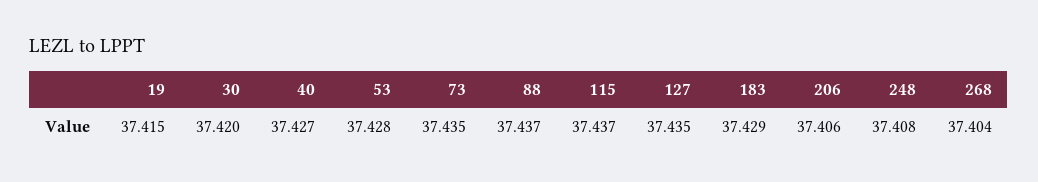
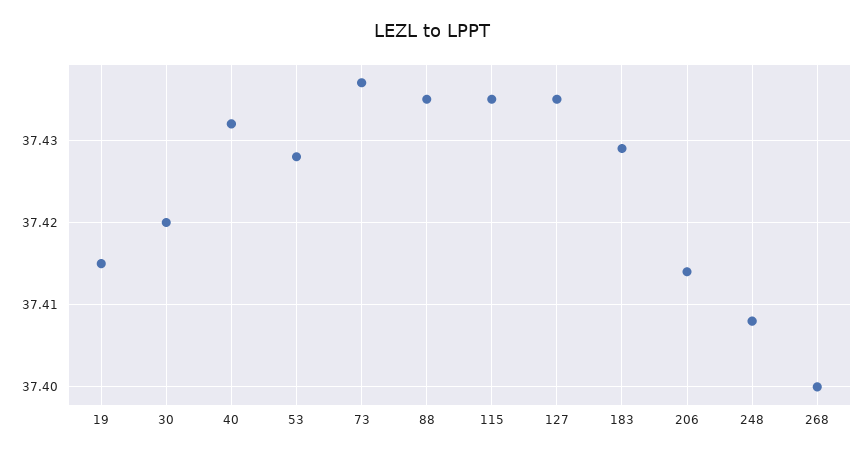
  {
    "19": 37.415,
    "30": 37.42,
-   "40": 37.427,
+   "40": 37.432,
    "53": 37.428,
-   "73": 37.435,
+   "73": 37.437,
-   "88": 37.437,
+   "88": 37.435,
-   "115": 37.437,
+   "115": 37.435,
    "127": 37.435,
    "183": 37.429,
-   "206": 37.406,
+   "206": 37.414,
    "248": 37.408,
-   "268": 37.404
+   "268": 37.4
  }

